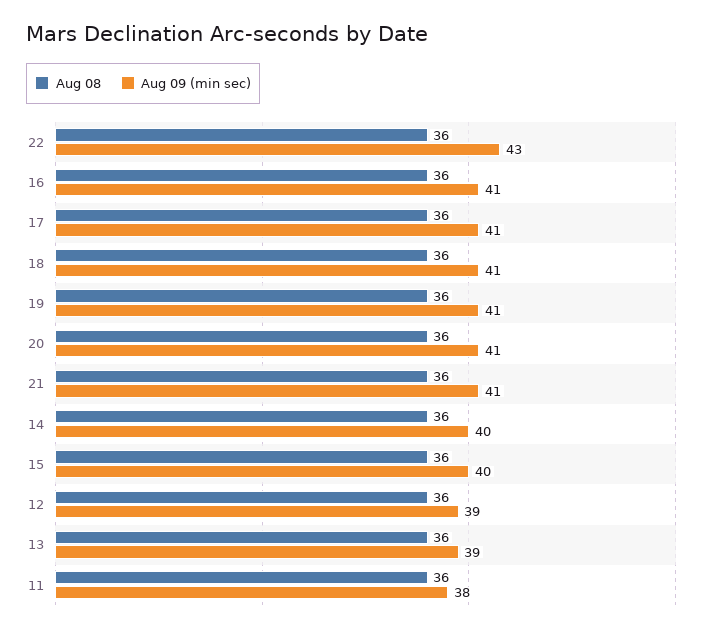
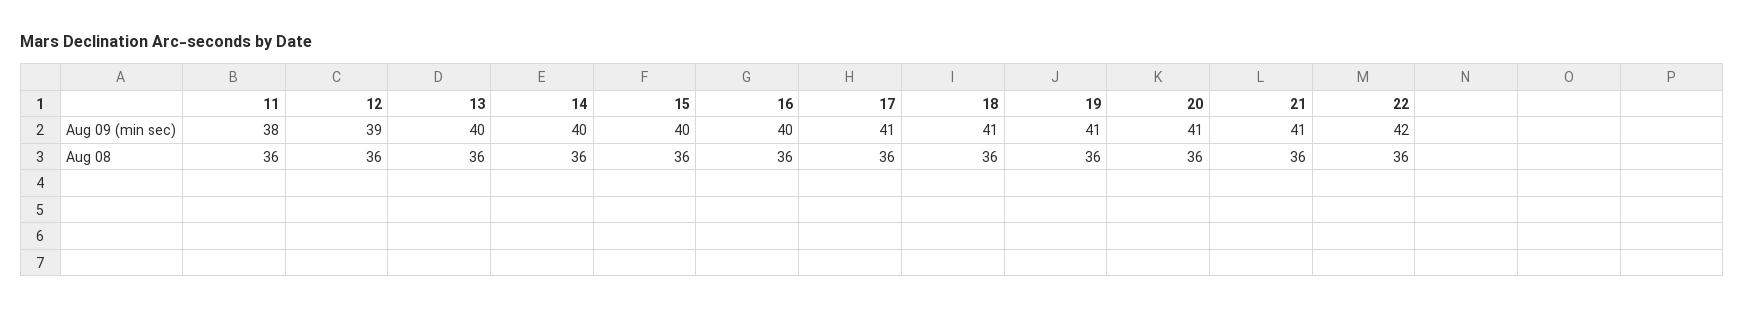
  {
    "Aug 08": {
      "22": 36,
      "16": 36,
      "17": 36,
      "18": 36,
      "19": 36,
      "20": 36,
      "21": 36,
      "14": 36,
      "15": 36,
      "12": 36,
      "13": 36,
      "11": 36
    },
    "Aug 09 (min sec)": {
-     "22": 43,
+     "22": 42,
-     "16": 41,
+     "16": 40,
      "17": 41,
      "18": 41,
      "19": 41,
      "20": 41,
      "21": 41,
      "14": 40,
      "15": 40,
      "12": 39,
-     "13": 39,
+     "13": 40,
      "11": 38
    }
  }

